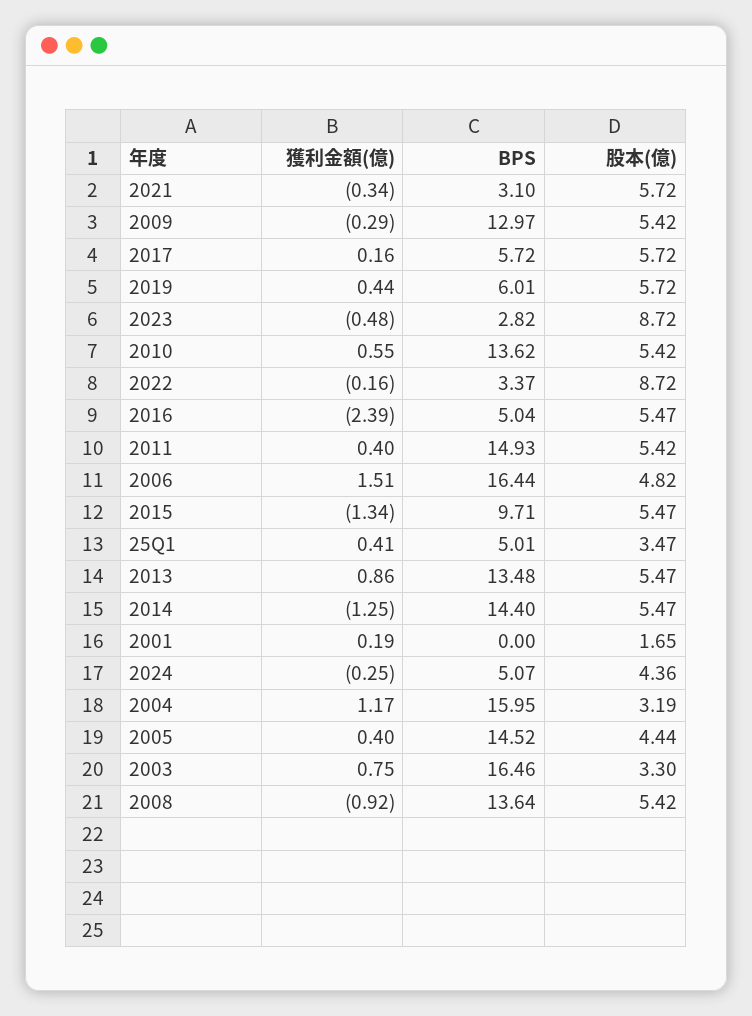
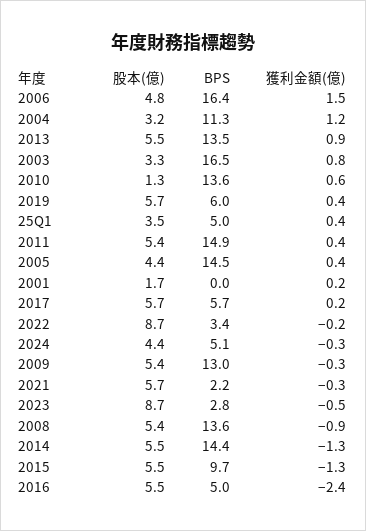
  {
    "獲利金額(億)": {
      "2021": -0.34,
      "2009": -0.29,
      "2017": 0.16,
      "2019": 0.44,
      "2023": -0.48,
      "2010": 0.55,
      "2022": -0.16,
      "2016": -2.39,
      "2011": 0.4,
      "2006": 1.51,
      "2015": -1.34,
      "25Q1": 0.41,
      "2013": 0.86,
      "2014": -1.25,
      "2001": 0.19,
      "2024": -0.25,
      "2004": 1.17,
      "2005": 0.4,
      "2003": 0.75,
      "2008": -0.92
    },
    "BPS": {
-     "2021": 3.1,
+     "2021": 2.2,
      "2009": 12.97,
      "2017": 5.72,
      "2019": 6.01,
      "2023": 2.82,
      "2010": 13.62,
      "2022": 3.37,
      "2016": 5.04,
      "2011": 14.93,
      "2006": 16.44,
      "2015": 9.71,
      "25Q1": 5.01,
      "2013": 13.48,
      "2014": 14.4,
      "2001": 0,
      "2024": 5.07,
-     "2004": 15.95,
+     "2004": 11.3,
      "2005": 14.52,
      "2003": 16.46,
      "2008": 13.64
    },
    "股本(億)": {
      "2021": 5.72,
      "2009": 5.42,
      "2017": 5.72,
      "2019": 5.72,
      "2023": 8.72,
-     "2010": 5.42,
+     "2010": 1.3,
      "2022": 8.72,
      "2016": 5.47,
      "2011": 5.42,
      "2006": 4.82,
      "2015": 5.47,
      "25Q1": 3.47,
      "2013": 5.47,
      "2014": 5.47,
      "2001": 1.65,
      "2024": 4.36,
      "2004": 3.19,
      "2005": 4.44,
      "2003": 3.3,
      "2008": 5.42
    }
  }

